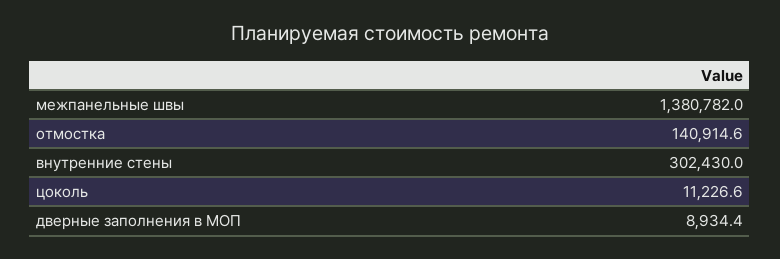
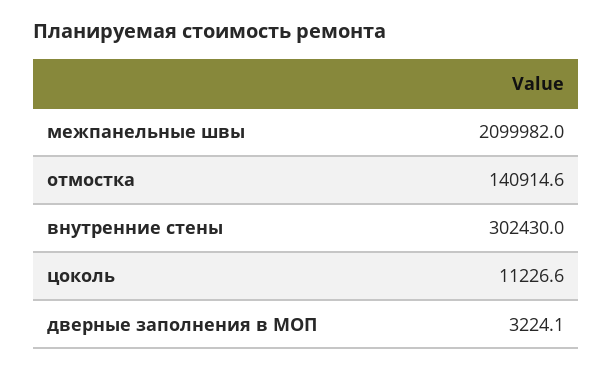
  {
-   "межпанельные швы": 1380782,
+   "межпанельные швы": 2099982,
    "отмостка": 140914.6,
    "внутренние стены": 302430,
    "цоколь": 11226.6,
-   "дверные заполнения в МОП": 8934.4
+   "дверные заполнения в МОП": 3224.1
  }

